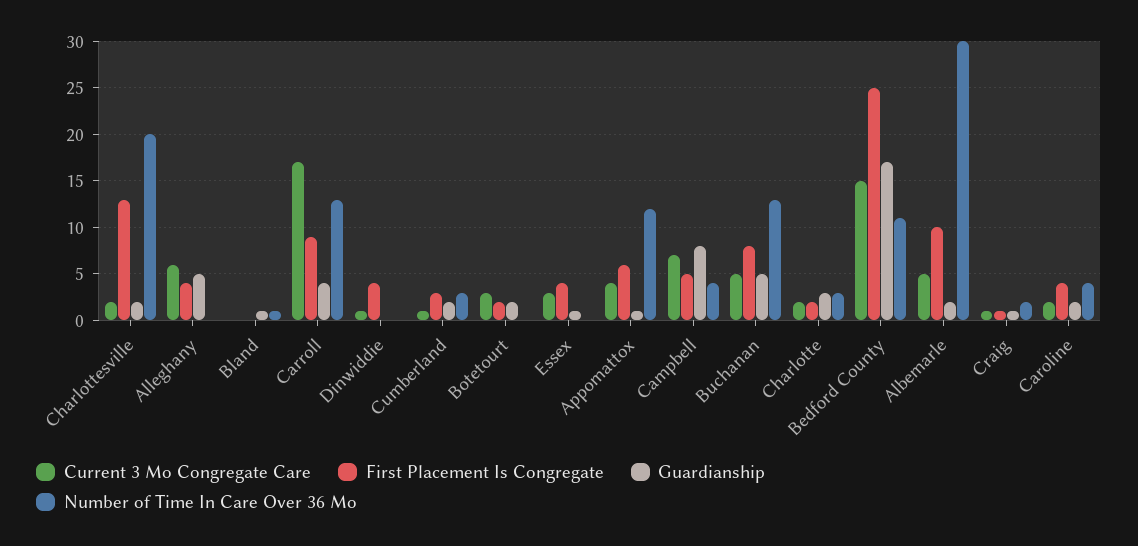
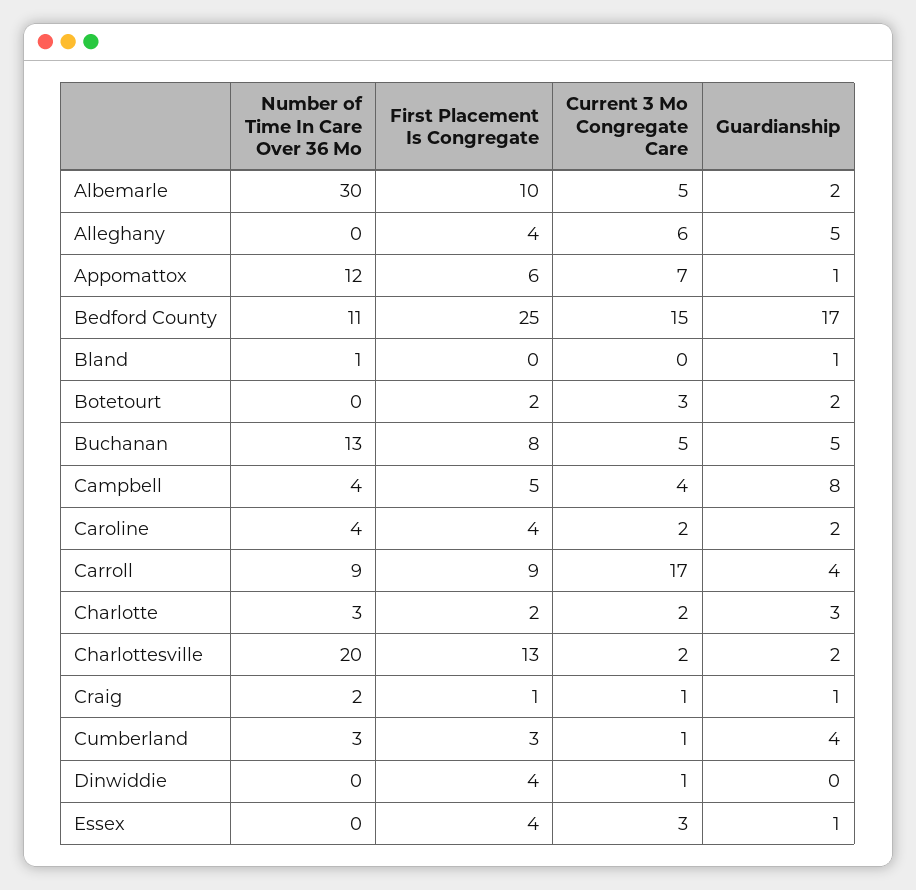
  {
    "Current 3 Mo Congregate Care": {
      "Charlottesville": 2,
      "Alleghany": 6,
      "Bland": 0,
      "Carroll": 17,
      "Dinwiddie": 1,
      "Cumberland": 1,
      "Botetourt": 3,
      "Essex": 3,
-     "Appomattox": 4,
+     "Appomattox": 7,
-     "Campbell": 7,
+     "Campbell": 4,
      "Buchanan": 5,
      "Charlotte": 2,
      "Bedford County": 15,
      "Albemarle": 5,
      "Craig": 1,
      "Caroline": 2
    },
    "First Placement Is Congregate": {
      "Charlottesville": 13,
      "Alleghany": 4,
      "Bland": 0,
      "Carroll": 9,
      "Dinwiddie": 4,
      "Cumberland": 3,
      "Botetourt": 2,
      "Essex": 4,
      "Appomattox": 6,
      "Campbell": 5,
      "Buchanan": 8,
      "Charlotte": 2,
      "Bedford County": 25,
      "Albemarle": 10,
      "Craig": 1,
      "Caroline": 4
    },
    "Guardianship": {
      "Charlottesville": 2,
      "Alleghany": 5,
      "Bland": 1,
      "Carroll": 4,
      "Dinwiddie": 0,
-     "Cumberland": 2,
+     "Cumberland": 4,
      "Botetourt": 2,
      "Essex": 1,
      "Appomattox": 1,
      "Campbell": 8,
      "Buchanan": 5,
      "Charlotte": 3,
      "Bedford County": 17,
      "Albemarle": 2,
      "Craig": 1,
      "Caroline": 2
    },
    "Number of Time In Care Over 36 Mo": {
      "Charlottesville": 20,
      "Alleghany": 0,
      "Bland": 1,
-     "Carroll": 13,
+     "Carroll": 9,
      "Dinwiddie": 0,
      "Cumberland": 3,
      "Botetourt": 0,
      "Essex": 0,
      "Appomattox": 12,
      "Campbell": 4,
      "Buchanan": 13,
      "Charlotte": 3,
      "Bedford County": 11,
      "Albemarle": 30,
      "Craig": 2,
      "Caroline": 4
    }
  }

